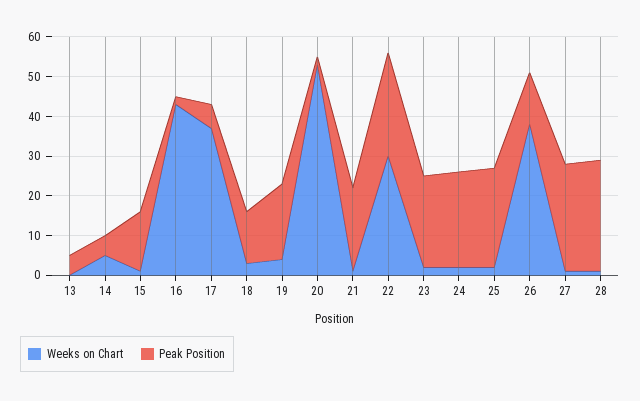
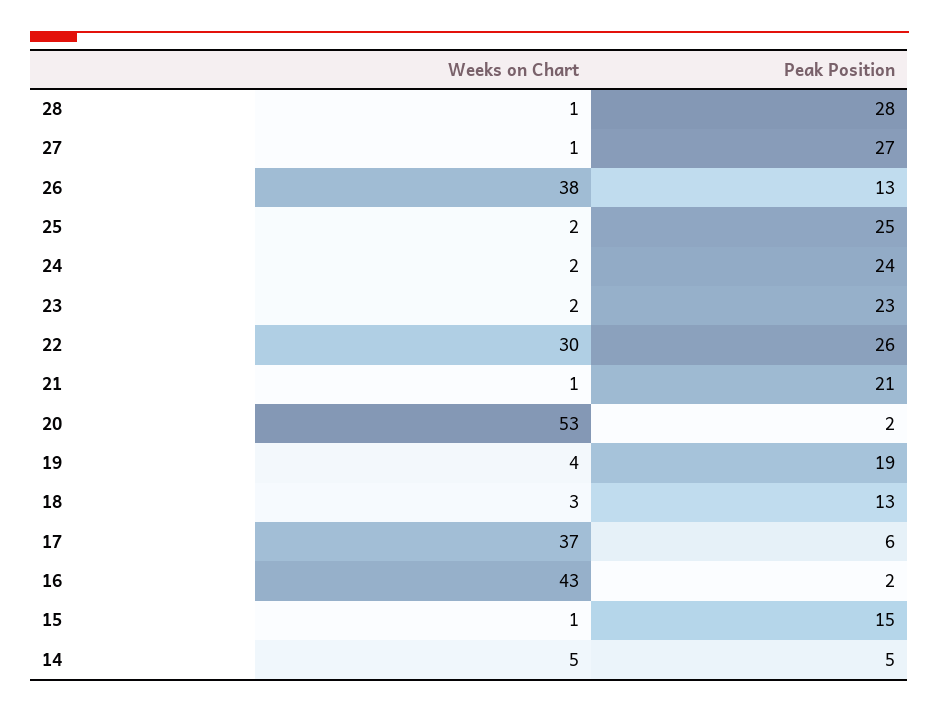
  {
    "Weeks on Chart": {
-     "13": 0,
      "14": 5,
      "15": 1,
      "16": 43,
      "17": 37,
      "18": 3,
      "19": 4,
      "20": 53,
      "21": 1,
      "22": 30,
      "23": 2,
      "24": 2,
      "25": 2,
      "26": 38,
      "27": 1,
      "28": 1
    },
    "Peak Position": {
-     "13": 5,
      "14": 5,
      "15": 15,
      "16": 2,
      "17": 6,
      "18": 13,
      "19": 19,
      "20": 2,
      "21": 21,
      "22": 26,
      "23": 23,
      "24": 24,
      "25": 25,
      "26": 13,
      "27": 27,
      "28": 28
    }
  }

